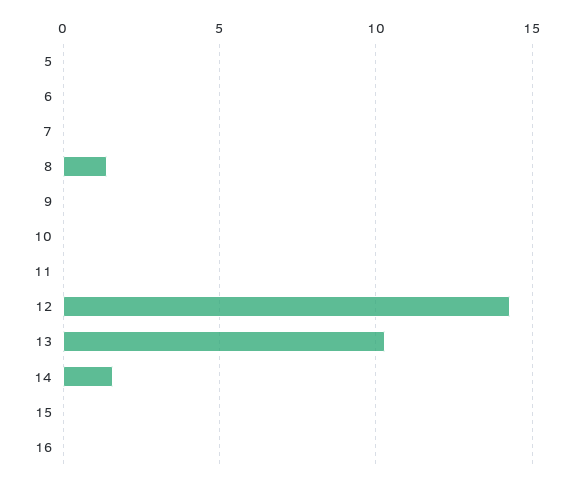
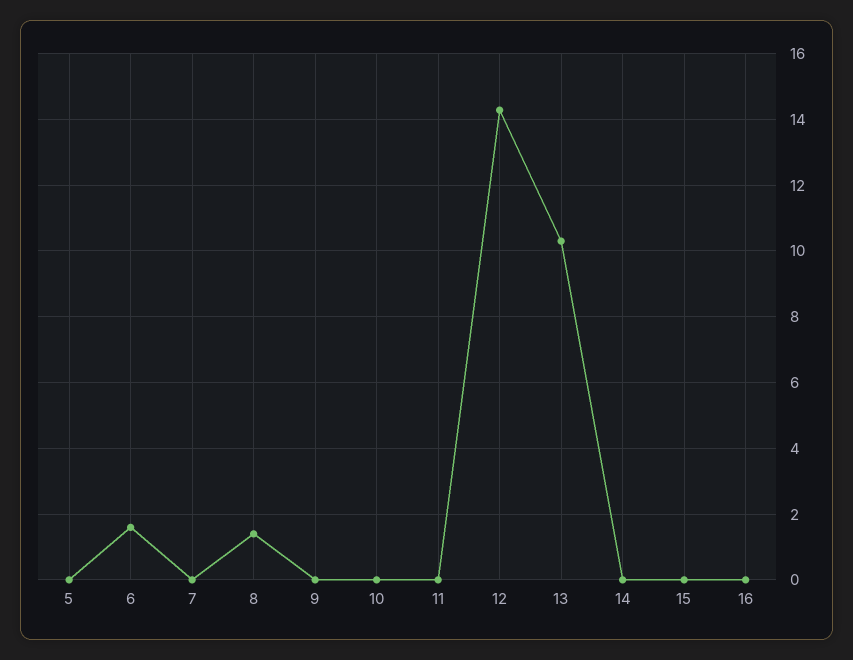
  {
    "5": 0,
-   "6": 0,
+   "6": 1.6,
    "7": 0,
    "8": 1.4,
    "9": 0,
    "10": 0,
    "11": 0,
    "12": 14.2,
    "13": 10.4,
-   "14": 1.5,
+   "14": 0,
    "15": 0,
    "16": 0
  }

